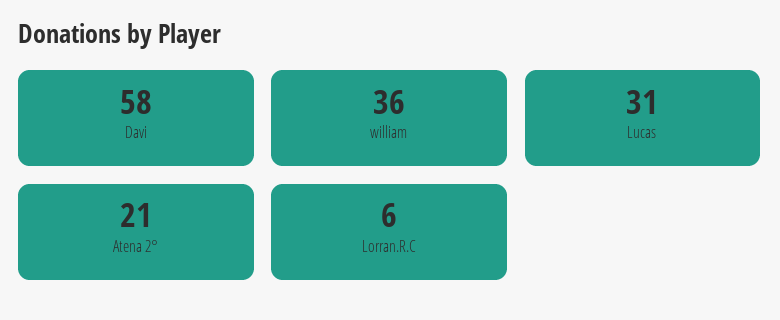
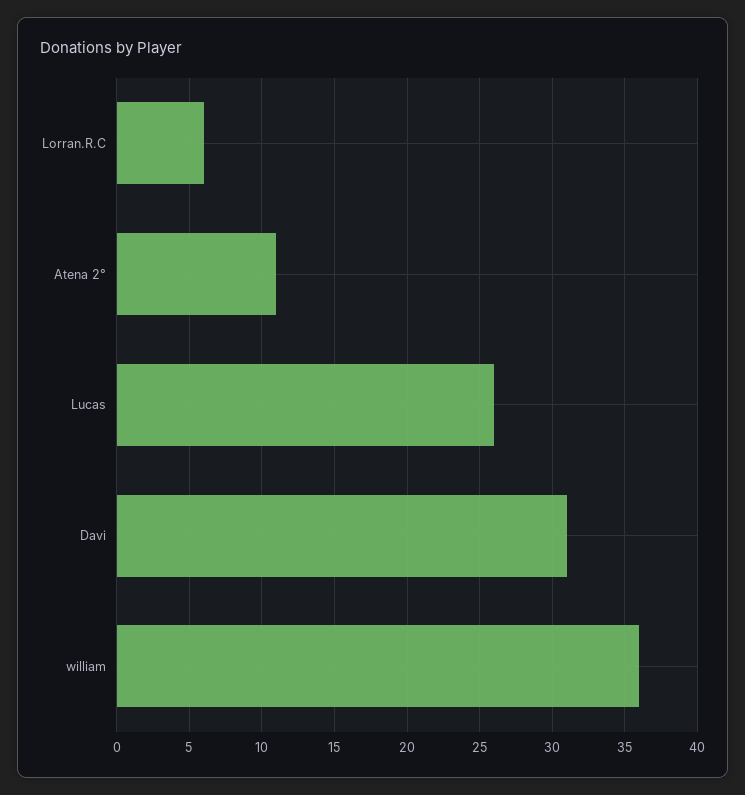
  {
-   "Davi": 58,
+   "Davi": 31,
    "william": 36,
-   "Lucas": 31,
+   "Lucas": 26,
-   "Atena 2°": 21,
+   "Atena 2°": 11,
    "Lorran.R.C": 6
  }

